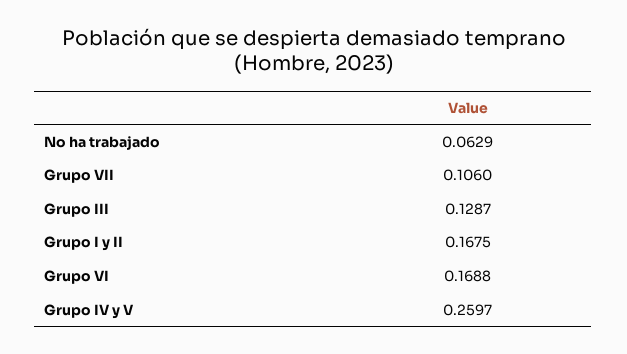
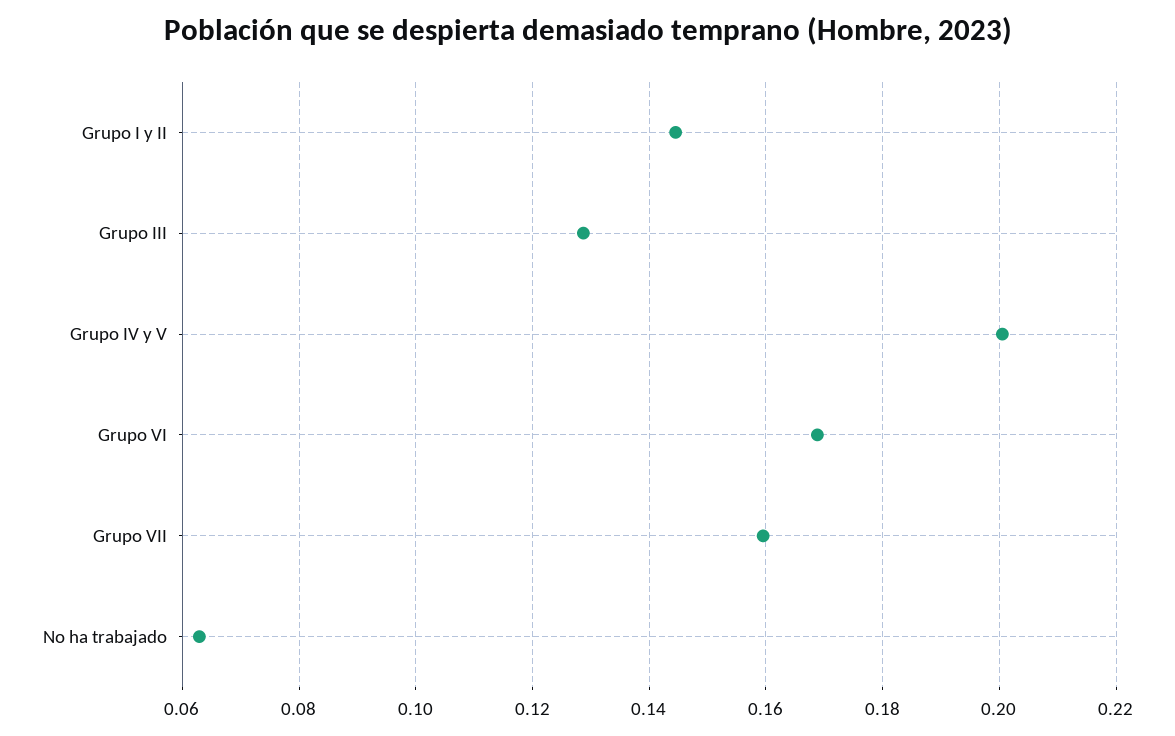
  {
    "No ha trabajado": 0.0629,
-   "Grupo VII": 0.106,
+   "Grupo VII": 0.16,
    "Grupo III": 0.1287,
-   "Grupo I y II": 0.1675,
+   "Grupo I y II": 0.144,
    "Grupo VI": 0.1688,
-   "Grupo IV y V": 0.2597
+   "Grupo IV y V": 0.2
  }

